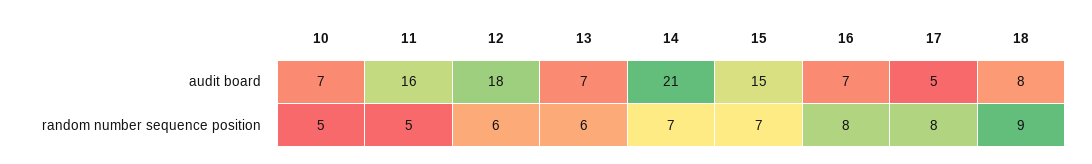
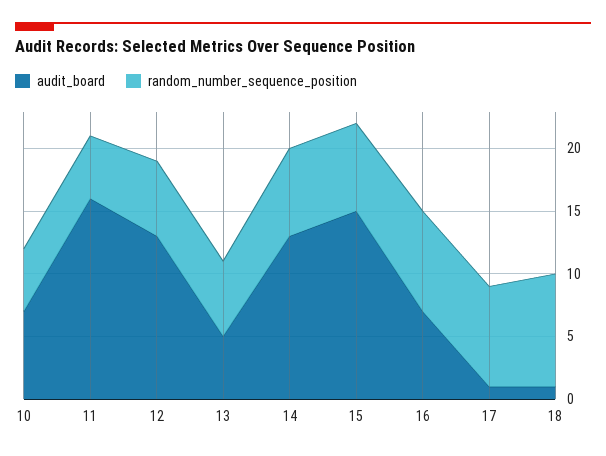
  {
    "audit board": {
      "10": 7,
      "11": 16,
-     "12": 18,
+     "12": 13,
-     "13": 7,
+     "13": 5,
-     "14": 21,
+     "14": 13,
      "15": 15,
      "16": 7,
-     "17": 5,
+     "17": 1,
-     "18": 8
+     "18": 1
    },
    "random number sequence position": {
      "10": 5,
      "11": 5,
      "12": 6,
      "13": 6,
      "14": 7,
      "15": 7,
      "16": 8,
      "17": 8,
      "18": 9
    }
  }

